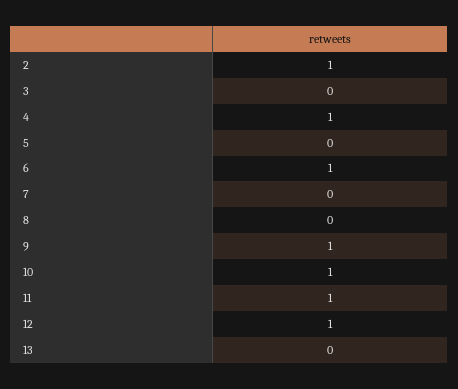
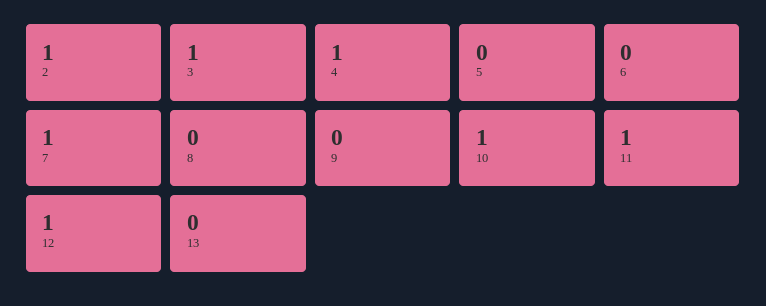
  {
    "2": 1,
-   "3": 0,
+   "3": 1,
    "4": 1,
    "5": 0,
-   "6": 1,
+   "6": 0,
-   "7": 0,
+   "7": 1,
    "8": 0,
-   "9": 1,
+   "9": 0,
    "10": 1,
    "11": 1,
    "12": 1,
    "13": 0
  }

